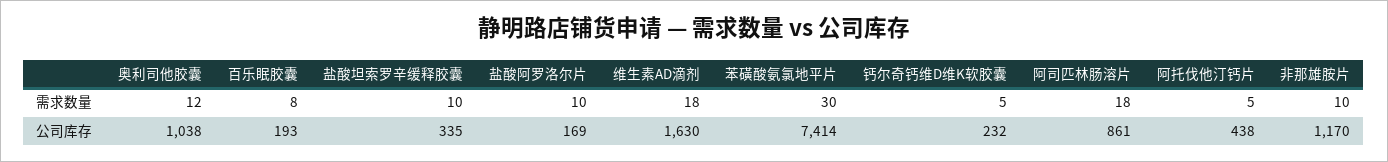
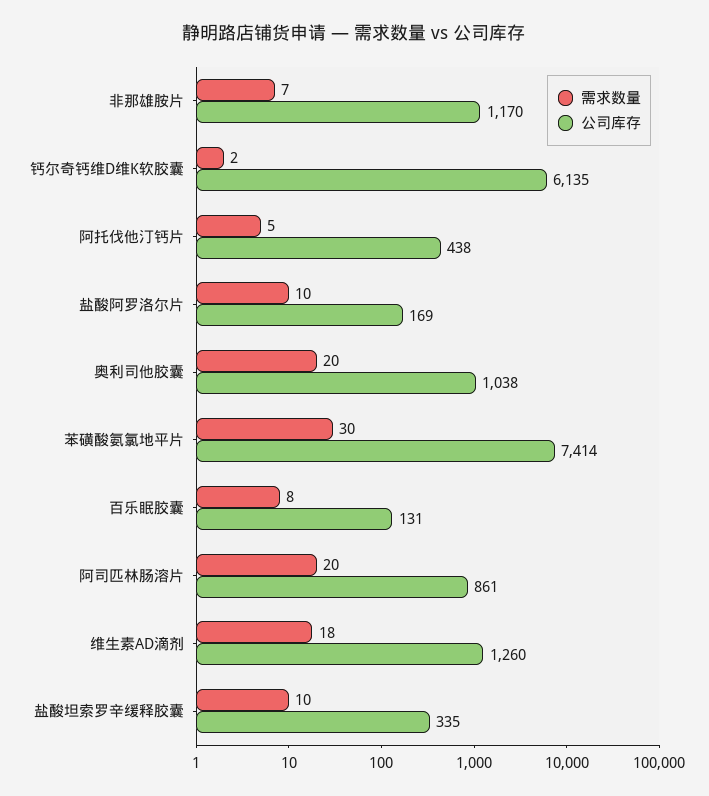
  {
    "需求数量": {
-     "奥利司他胶囊": 12,
+     "奥利司他胶囊": 20,
      "百乐眠胶囊": 8,
      "盐酸坦索罗辛缓释胶囊": 10,
      "盐酸阿罗洛尔片": 10,
      "维生素AD滴剂": 18,
      "苯磺酸氨氯地平片": 30,
-     "钙尔奇钙维D维K软胶囊": 5,
+     "钙尔奇钙维D维K软胶囊": 2,
-     "阿司匹林肠溶片": 18,
+     "阿司匹林肠溶片": 20,
      "阿托伐他汀钙片": 5,
-     "非那雄胺片": 10
+     "非那雄胺片": 7
    },
    "公司库存": {
      "奥利司他胶囊": 1038,
-     "百乐眠胶囊": 193,
+     "百乐眠胶囊": 131,
      "盐酸坦索罗辛缓释胶囊": 335,
      "盐酸阿罗洛尔片": 169,
-     "维生素AD滴剂": 1630,
+     "维生素AD滴剂": 1260,
      "苯磺酸氨氯地平片": 7414,
-     "钙尔奇钙维D维K软胶囊": 232,
+     "钙尔奇钙维D维K软胶囊": 6135,
      "阿司匹林肠溶片": 861,
      "阿托伐他汀钙片": 438,
      "非那雄胺片": 1170
    }
  }

